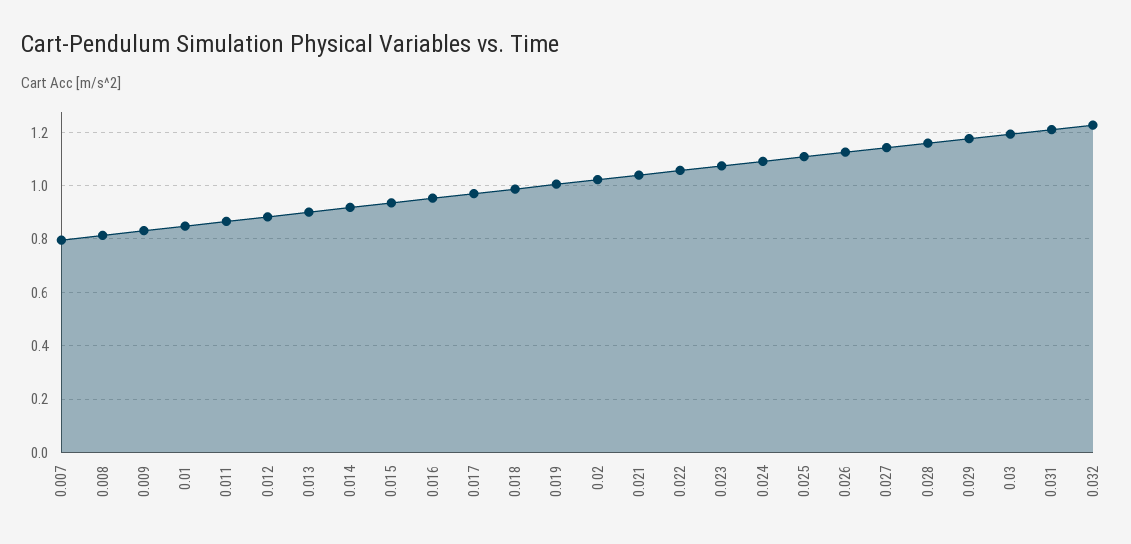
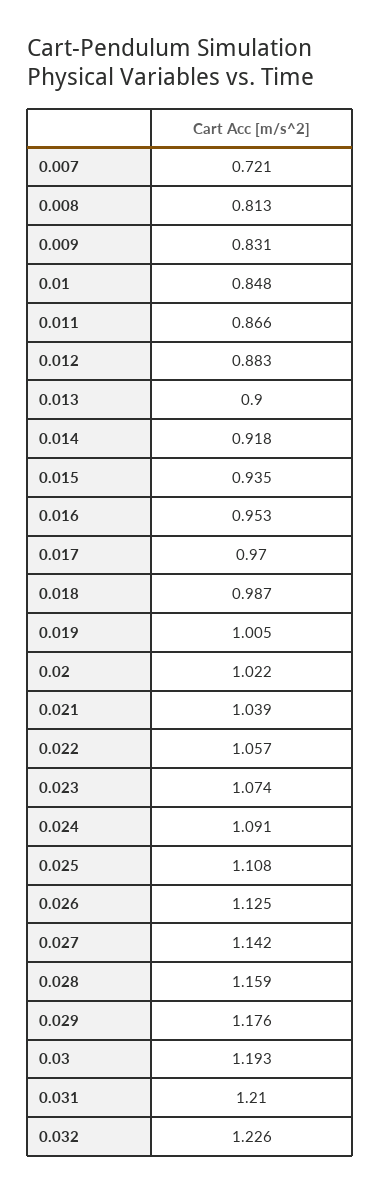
  {
-   "0.007": 0.8,
+   "0.007": 0.721,
    "0.008": 0.813,
    "0.009": 0.831,
    "0.01": 0.848,
    "0.011": 0.866,
    "0.012": 0.883,
    "0.013": 0.9,
    "0.014": 0.918,
    "0.015": 0.935,
    "0.016": 0.953,
    "0.017": 0.97,
    "0.018": 0.987,
    "0.019": 1.005,
    "0.02": 1.022,
    "0.021": 1.039,
    "0.022": 1.057,
    "0.023": 1.074,
    "0.024": 1.091,
    "0.025": 1.108,
    "0.026": 1.125,
    "0.027": 1.142,
    "0.028": 1.159,
    "0.029": 1.176,
    "0.03": 1.193,
    "0.031": 1.21,
    "0.032": 1.226
  }

